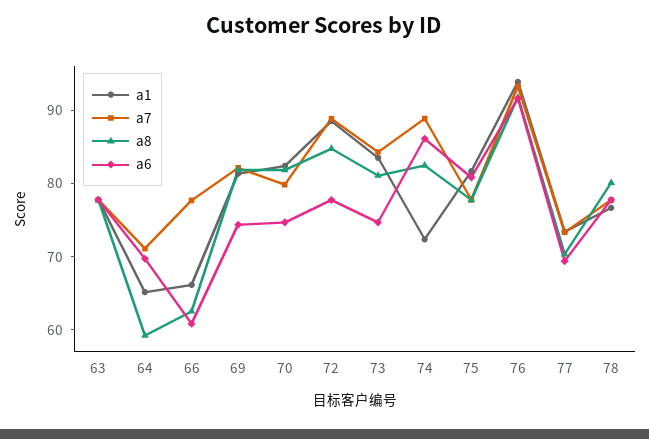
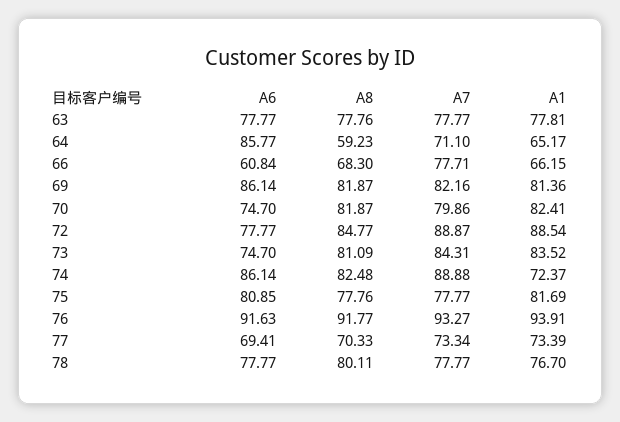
  {
    "a1": {
      "63": 77.81,
      "64": 65.17,
      "66": 66.15,
      "69": 81.36,
      "70": 82.41,
      "72": 88.54,
      "73": 83.52,
      "74": 72.37,
      "75": 81.69,
      "76": 93.91,
      "77": 73.39,
      "78": 76.7
    },
    "a7": {
      "63": 77.77,
      "64": 71.1,
      "66": 77.71,
      "69": 82.16,
      "70": 79.86,
      "72": 88.87,
      "73": 84.31,
      "74": 88.88,
      "75": 77.77,
      "76": 93.27,
      "77": 73.34,
      "78": 77.77
    },
    "a8": {
      "63": 77.76,
      "64": 59.23,
-     "66": 62,
+     "66": 68.3,
      "69": 81.87,
      "70": 81.87,
      "72": 84.77,
      "73": 81.09,
      "74": 82.48,
      "75": 77.76,
      "76": 91.77,
      "77": 70.33,
      "78": 80.11
    },
    "a6": {
      "63": 77.77,
-     "64": 70,
+     "64": 85.77,
      "66": 60.84,
-     "69": 74,
+     "69": 86.14,
      "70": 74.7,
      "72": 77.77,
      "73": 74.7,
      "74": 86.14,
      "75": 80.85,
      "76": 91.63,
      "77": 69.41,
      "78": 77.77
    }
  }

